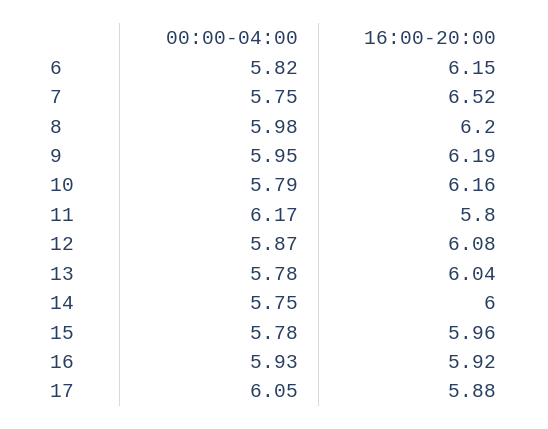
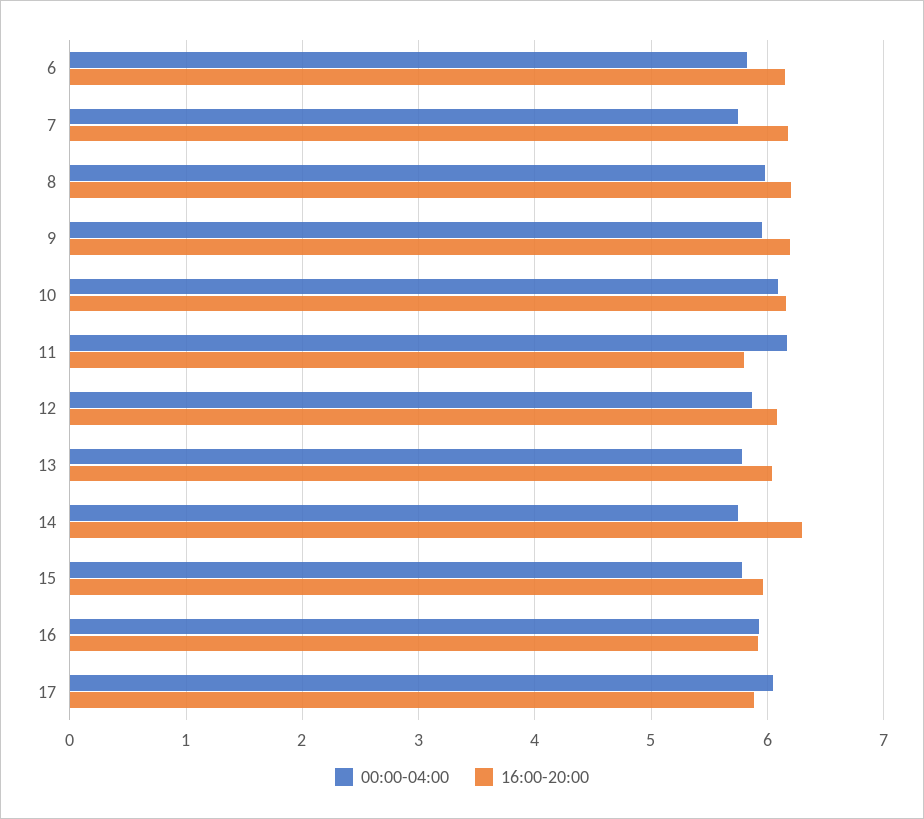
  {
    "00:00-04:00": {
      "6": 5.82,
      "7": 5.75,
      "8": 5.98,
      "9": 5.95,
-     "10": 5.79,
+     "10": 6.1,
      "11": 6.17,
      "12": 5.87,
      "13": 5.78,
      "14": 5.75,
      "15": 5.78,
      "16": 5.93,
      "17": 6.05
    },
    "16:00-20:00": {
      "6": 6.15,
-     "7": 6.52,
+     "7": 6.2,
      "8": 6.2,
      "9": 6.19,
      "10": 6.16,
      "11": 5.8,
      "12": 6.08,
      "13": 6.04,
-     "14": 6,
+     "14": 6.3,
      "15": 5.96,
      "16": 5.92,
      "17": 5.88
    }
  }

